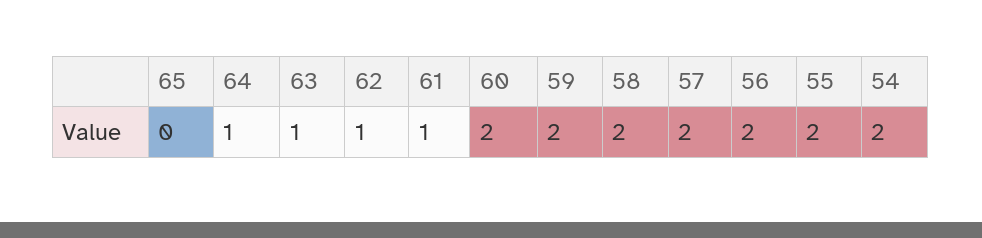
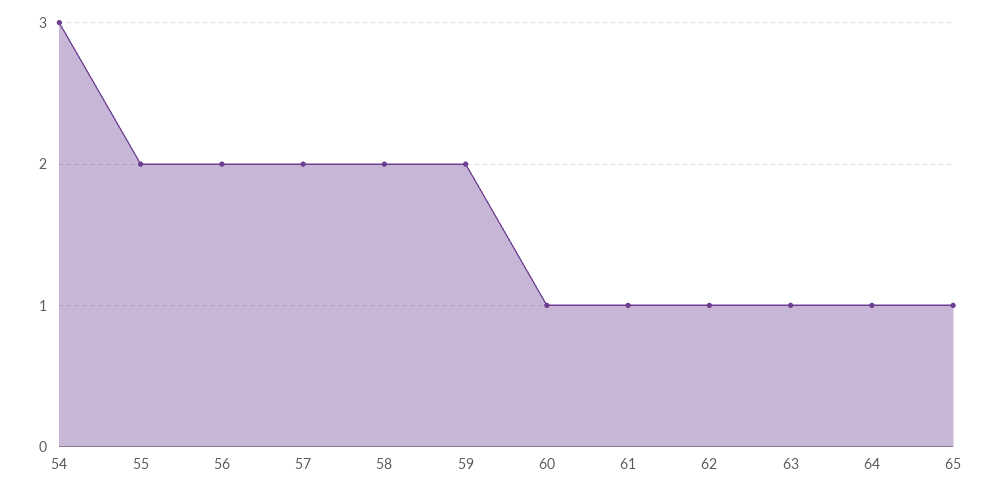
  {
-   "65": 0,
+   "65": 1,
    "64": 1,
    "63": 1,
    "62": 1,
    "61": 1,
-   "60": 2,
+   "60": 1,
    "59": 2,
    "58": 2,
    "57": 2,
    "56": 2,
    "55": 2,
-   "54": 2
+   "54": 3
  }

